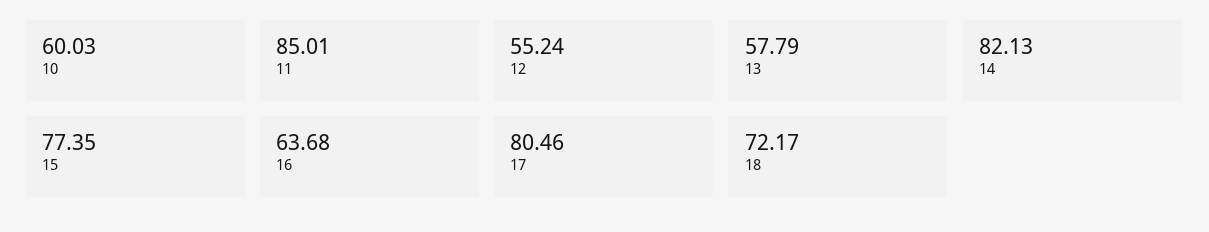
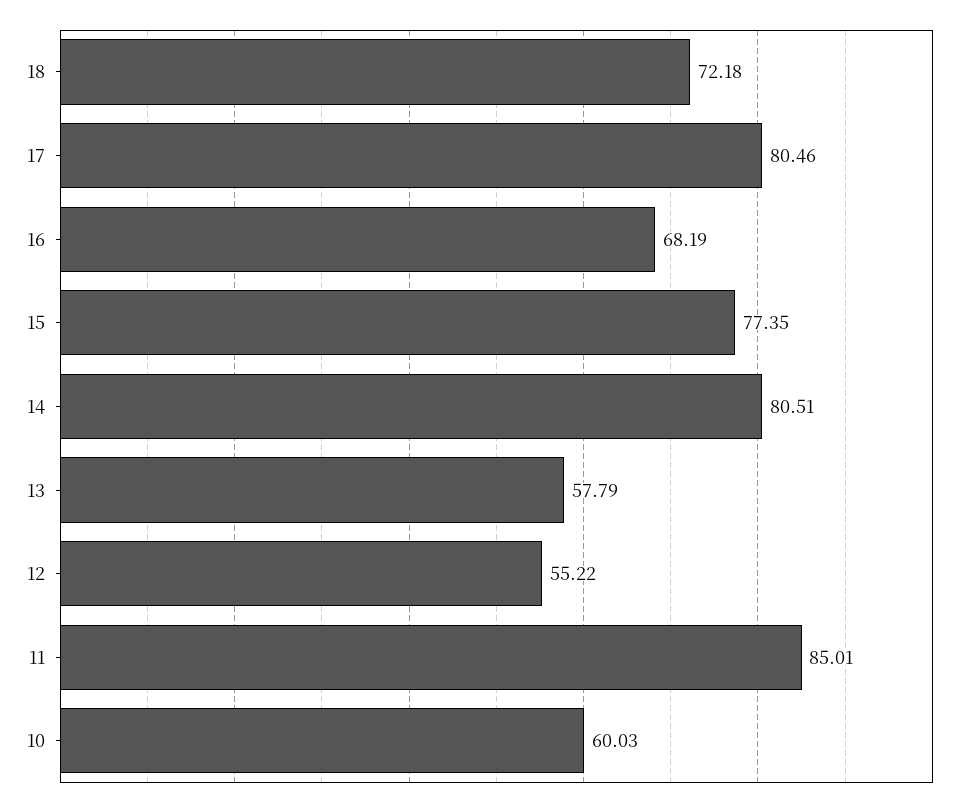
  {
    "10": 60.03,
    "11": 85.01,
-   "12": 55.24,
+   "12": 55.22,
    "13": 57.79,
-   "14": 82.13,
+   "14": 80.51,
    "15": 77.35,
-   "16": 63.68,
+   "16": 68.19,
    "17": 80.46,
-   "18": 72.17
+   "18": 72.18
  }

